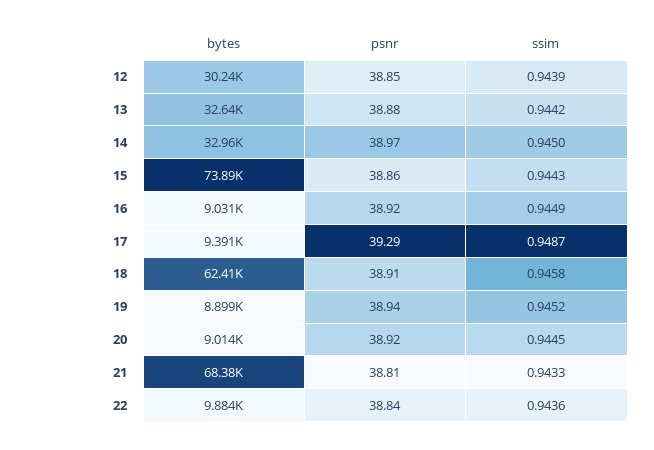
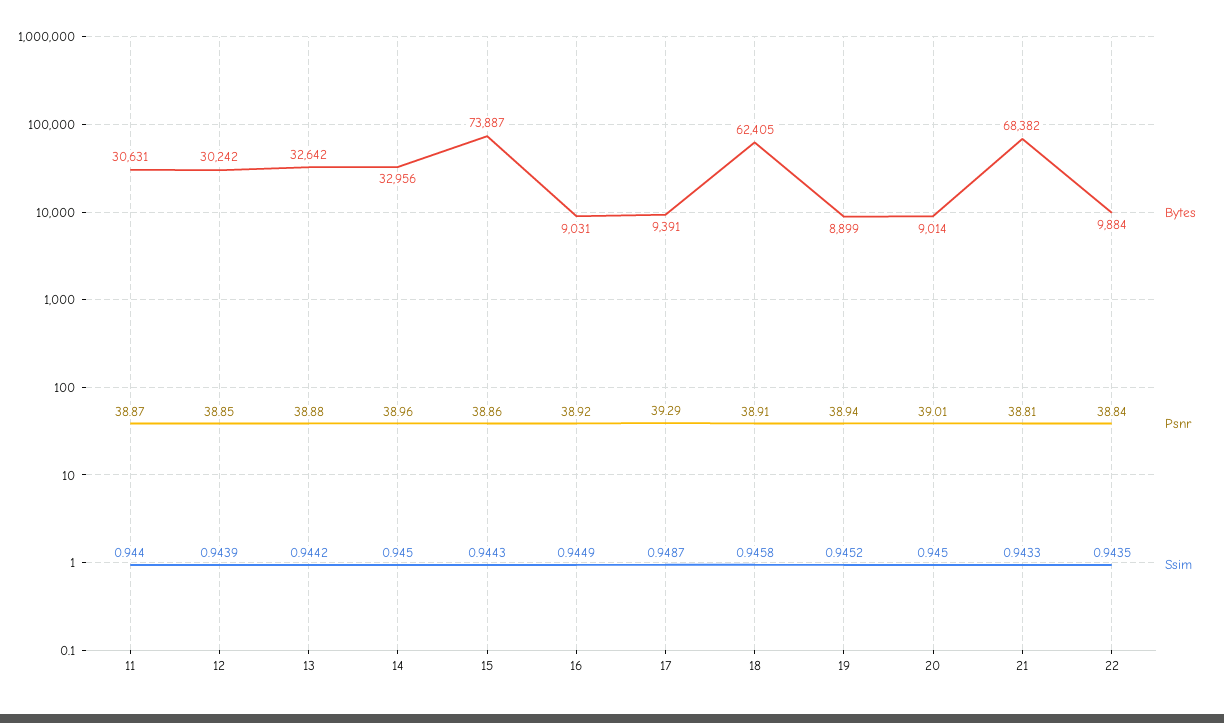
  {
    "bytes": {
      "12": 30242,
      "13": 32642,
      "14": 32956,
      "15": 73887,
      "16": 9031,
      "17": 9391,
      "18": 62405,
      "19": 8899,
      "20": 9014,
      "21": 68382,
-     "22": 9884
+     "22": 9884,
+     "11": 30631
    },
    "psnr": {
      "12": 38.85,
      "13": 38.88,
-     "14": 38.97,
+     "14": 38.96,
      "15": 38.86,
      "16": 38.92,
      "17": 39.29,
      "18": 38.91,
      "19": 38.94,
-     "20": 38.92,
+     "20": 39.01,
      "21": 38.81,
-     "22": 38.84
+     "22": 38.84,
+     "11": 38.87
    },
    "ssim": {
      "12": 0.9439,
      "13": 0.9442,
      "14": 0.945,
      "15": 0.9443,
      "16": 0.9449,
      "17": 0.9487,
      "18": 0.9458,
      "19": 0.9452,
-     "20": 0.9445,
+     "20": 0.945,
      "21": 0.9433,
-     "22": 0.9436
+     "22": 0.9435,
+     "11": 0.944
    }
  }

